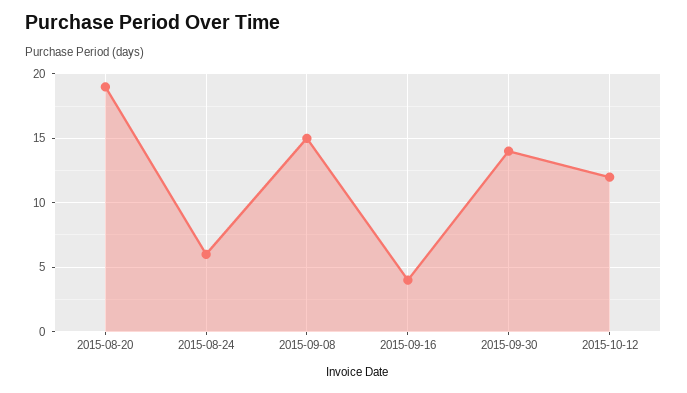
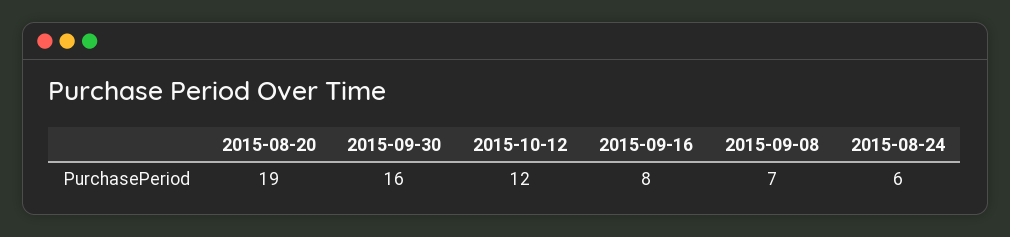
  {
    "2015-08-20": 19,
    "2015-08-24": 6,
-   "2015-09-08": 15,
+   "2015-09-08": 7,
-   "2015-09-16": 4,
+   "2015-09-16": 8,
-   "2015-09-30": 14,
+   "2015-09-30": 16,
    "2015-10-12": 12
  }

